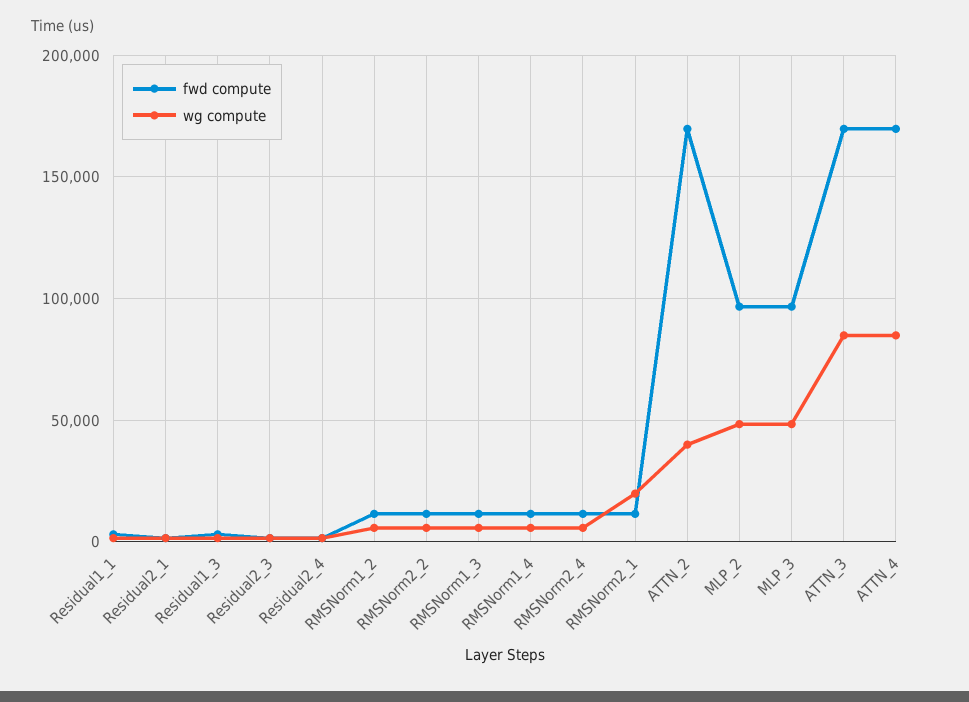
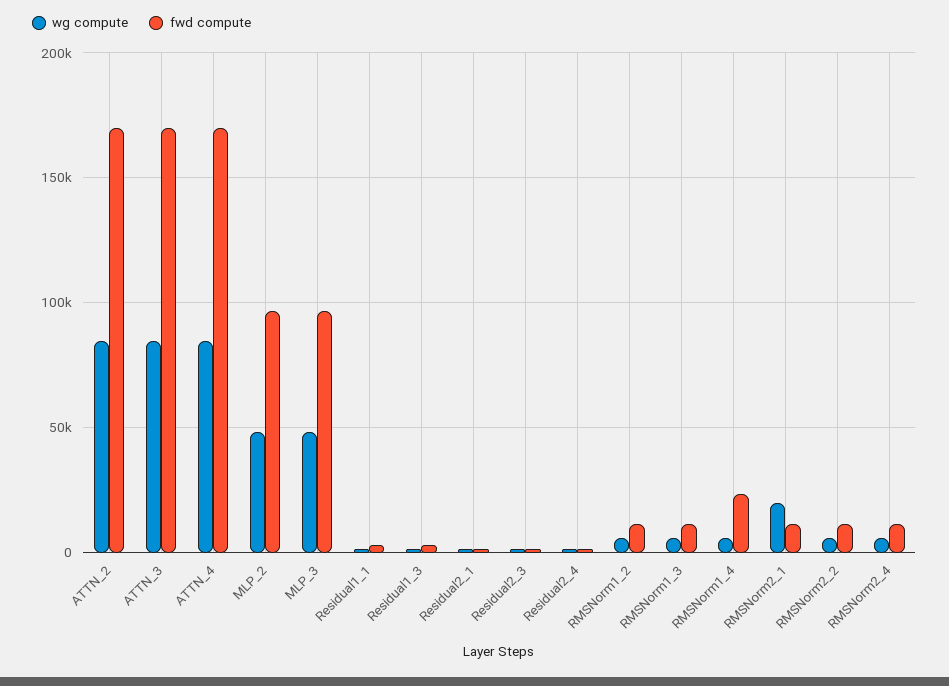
  {
    "fwd compute": {
      "Residual1_1": 5000,
      "Residual2_1": 0,
      "Residual1_3": 5000,
      "Residual2_3": 0,
      "Residual2_4": 0,
      "RMSNorm1_2": 10000,
      "RMSNorm2_2": 10000,
      "RMSNorm1_3": 10000,
-     "RMSNorm1_4": 10000,
+     "RMSNorm1_4": 25000,
      "RMSNorm2_4": 10000,
      "RMSNorm2_1": 10000,
      "ATTN_2": 170000,
      "MLP_2": 95000,
      "MLP_3": 95000,
      "ATTN_3": 170000,
      "ATTN_4": 170000
    },
    "wg compute": {
      "Residual1_1": 0,
      "Residual2_1": 0,
      "Residual1_3": 0,
      "Residual2_3": 0,
      "Residual2_4": 0,
      "RMSNorm1_2": 5000,
      "RMSNorm2_2": 5000,
      "RMSNorm1_3": 5000,
      "RMSNorm1_4": 5000,
      "RMSNorm2_4": 5000,
      "RMSNorm2_1": 20000,
-     "ATTN_2": 40000,
+     "ATTN_2": 85000,
      "MLP_2": 50000,
      "MLP_3": 50000,
      "ATTN_3": 85000,
      "ATTN_4": 85000
    }
  }

